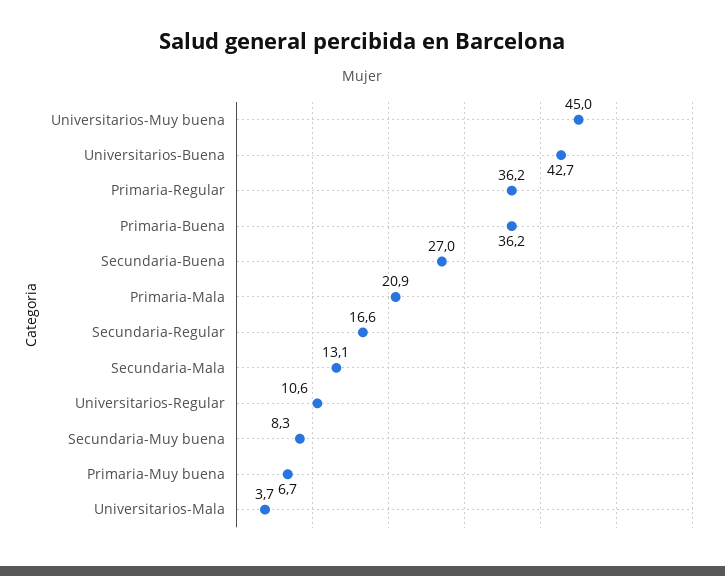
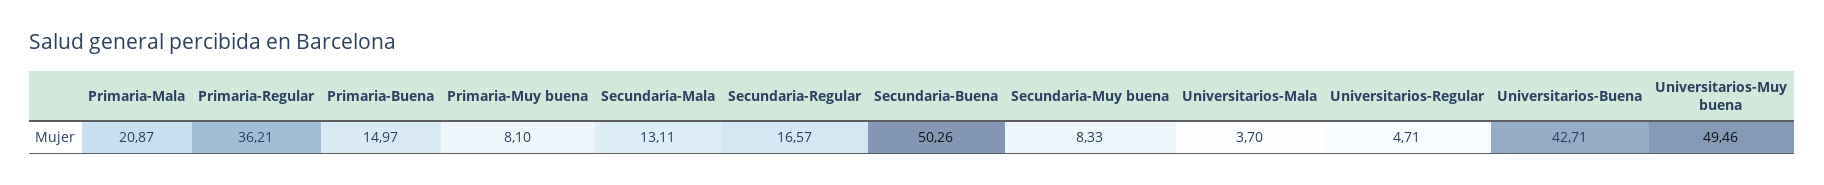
  {
-   "Universitarios-Muy buena": 45,
+   "Universitarios-Muy buena": 49.46,
    "Universitarios-Buena": 42.71,
    "Primaria-Regular": 36.21,
-   "Primaria-Buena": 36.2,
+   "Primaria-Buena": 14.97,
-   "Secundaria-Buena": 27,
+   "Secundaria-Buena": 50.26,
    "Primaria-Mala": 20.87,
    "Secundaria-Regular": 16.57,
    "Secundaria-Mala": 13.11,
-   "Universitarios-Regular": 10.6,
+   "Universitarios-Regular": 4.71,
    "Secundaria-Muy buena": 8.33,
-   "Primaria-Muy buena": 6.7,
+   "Primaria-Muy buena": 8.1,
    "Universitarios-Mala": 3.7
  }

